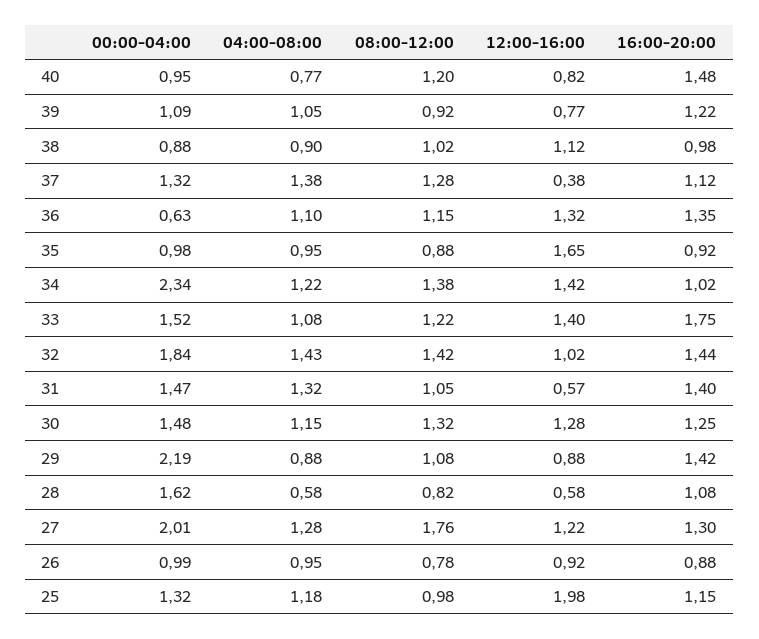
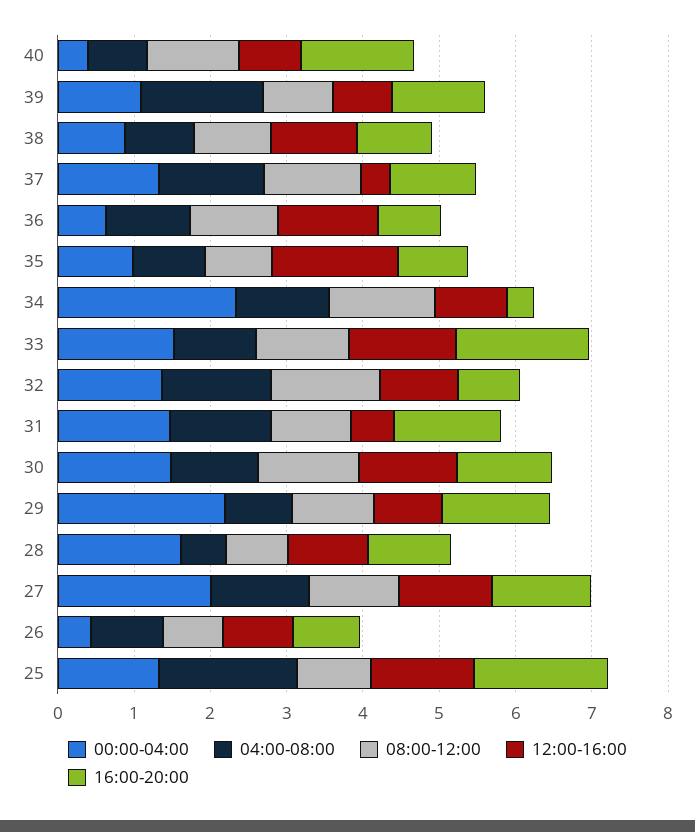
  {
    "00:00-04:00": {
-     "40": 0.95,
+     "40": 0.4,
      "39": 1.09,
      "38": 0.88,
      "37": 1.32,
      "36": 0.63,
      "35": 0.98,
      "34": 2.34,
      "33": 1.52,
-     "32": 1.84,
+     "32": 1.4,
      "31": 1.47,
      "30": 1.48,
      "29": 2.19,
      "28": 1.62,
      "27": 2.01,
-     "26": 0.99,
+     "26": 0.4,
      "25": 1.32
    },
    "04:00-08:00": {
      "40": 0.77,
-     "39": 1.05,
+     "39": 1.6,
      "38": 0.9,
      "37": 1.38,
      "36": 1.1,
      "35": 0.95,
      "34": 1.22,
      "33": 1.08,
      "32": 1.43,
      "31": 1.32,
      "30": 1.15,
      "29": 0.88,
      "28": 0.58,
      "27": 1.28,
      "26": 0.95,
-     "25": 1.18
+     "25": 1.8
    },
    "08:00-12:00": {
      "40": 1.2,
      "39": 0.92,
      "38": 1.02,
      "37": 1.28,
      "36": 1.15,
      "35": 0.88,
      "34": 1.38,
      "33": 1.22,
      "32": 1.42,
      "31": 1.05,
      "30": 1.32,
      "29": 1.08,
      "28": 0.82,
-     "27": 1.76,
+     "27": 1.2,
      "26": 0.78,
      "25": 0.98
    },
    "12:00-16:00": {
      "40": 0.82,
      "39": 0.77,
      "38": 1.12,
      "37": 0.38,
      "36": 1.32,
      "35": 1.65,
-     "34": 1.42,
+     "34": 1,
      "33": 1.4,
      "32": 1.02,
      "31": 0.57,
      "30": 1.28,
      "29": 0.88,
-     "28": 0.58,
+     "28": 1,
      "27": 1.22,
      "26": 0.92,
-     "25": 1.98
+     "25": 1.4
    },
    "16:00-20:00": {
      "40": 1.48,
      "39": 1.22,
      "38": 0.98,
      "37": 1.12,
-     "36": 1.35,
+     "36": 0.8,
      "35": 0.92,
-     "34": 1.02,
+     "34": 0.4,
      "33": 1.75,
-     "32": 1.44,
+     "32": 0.8,
      "31": 1.4,
      "30": 1.25,
      "29": 1.42,
      "28": 1.08,
      "27": 1.3,
      "26": 0.88,
-     "25": 1.15
+     "25": 1.8
    }
  }

